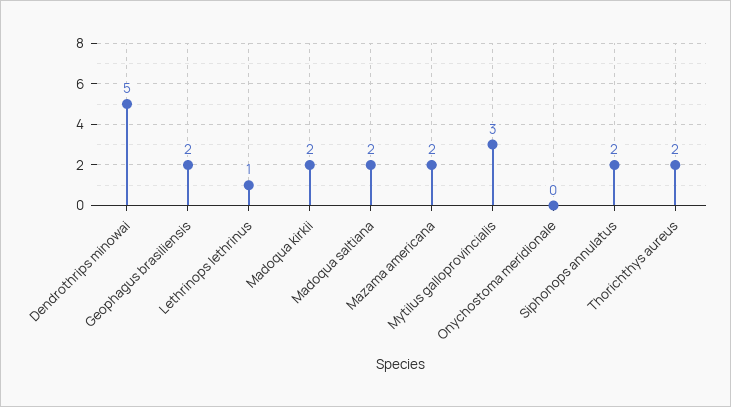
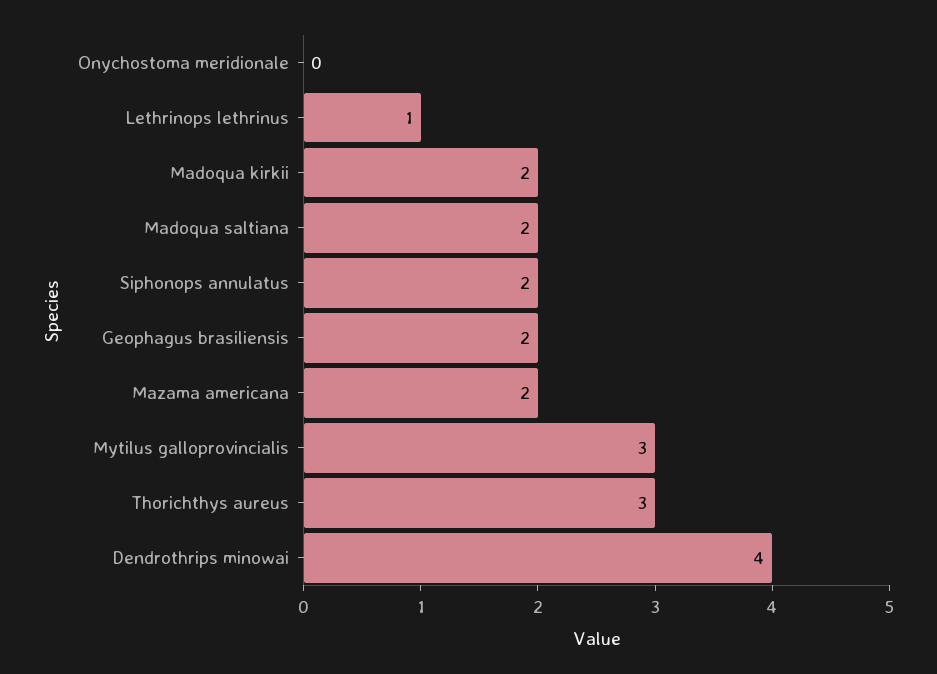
  {
-   "Dendrothrips minowai": 5,
+   "Dendrothrips minowai": 4,
    "Geophagus brasiliensis": 2,
    "Lethrinops lethrinus": 1,
    "Madoqua kirkii": 2,
    "Madoqua saltiana": 2,
    "Mazama americana": 2,
    "Mytilus galloprovincialis": 3,
    "Onychostoma meridionale": 0,
    "Siphonops annulatus": 2,
-   "Thorichthys aureus": 2
+   "Thorichthys aureus": 3
  }

